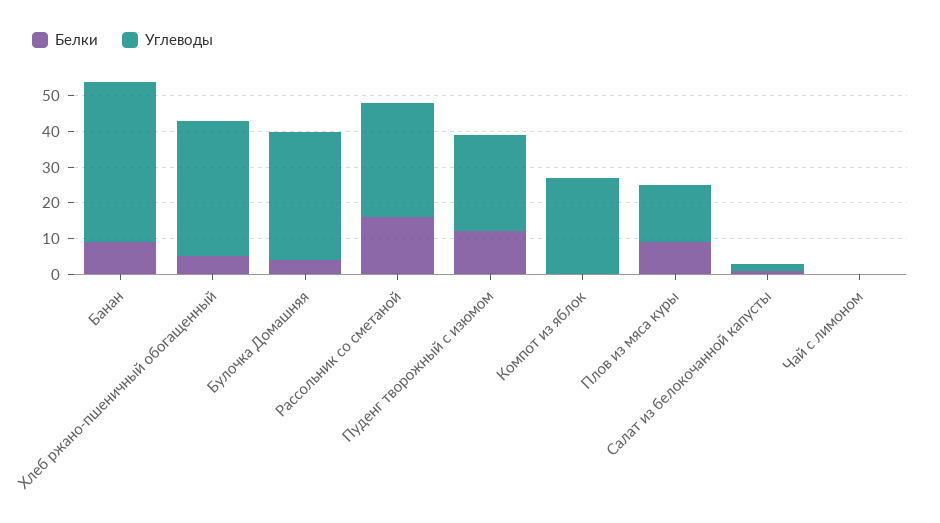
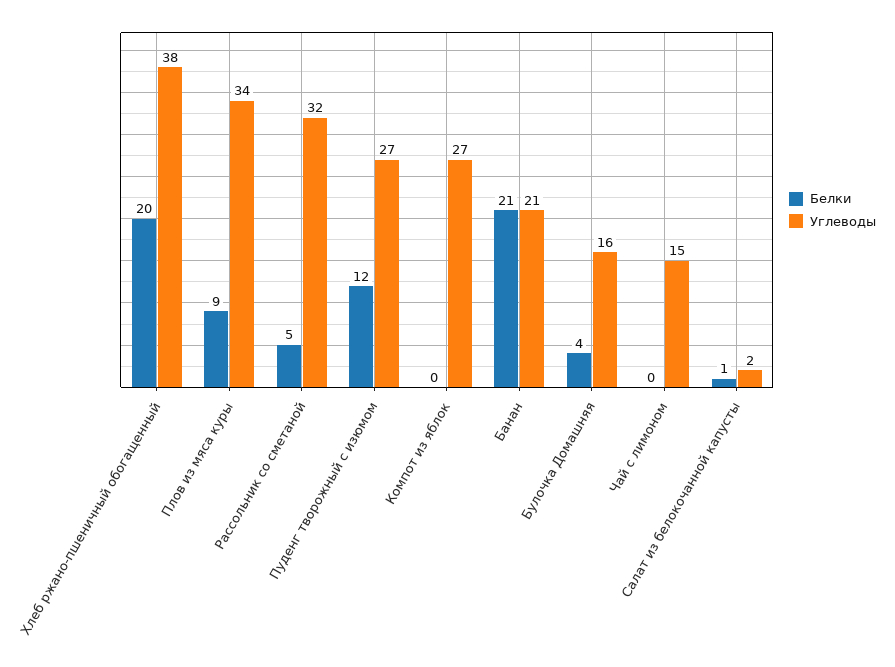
  {
    "Белки": {
-     "Банан": 10,
+     "Банан": 21,
-     "Хлеб ржано-пшеничный обогащенный": 5,
+     "Хлеб ржано-пшеничный обогащенный": 20,
      "Булочка Домашняя": 4,
-     "Рассольник со сметаной": 15,
+     "Рассольник со сметаной": 5,
      "Пуденг творожный с изюмом": 12,
      "Компот из яблок": 0,
      "Плов из мяса куры": 9,
      "Салат из белокочанной капусты": 1,
      "Чай с лимоном": 0
    },
    "Углеводы": {
-     "Банан": 45,
+     "Банан": 21,
      "Хлеб ржано-пшеничный обогащенный": 38,
-     "Булочка Домашняя": 35,
+     "Булочка Домашняя": 16,
      "Рассольник со сметаной": 32,
      "Пуденг творожный с изюмом": 27,
      "Компот из яблок": 27,
-     "Плов из мяса куры": 15,
+     "Плов из мяса куры": 34,
      "Салат из белокочанной капусты": 2,
-     "Чай с лимоном": 0
+     "Чай с лимоном": 15
    }
  }

